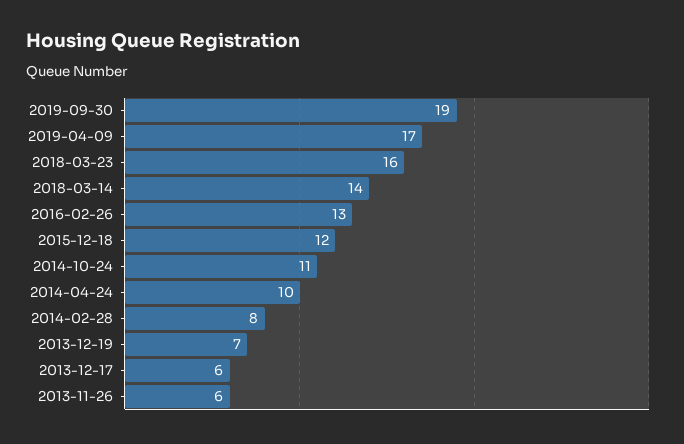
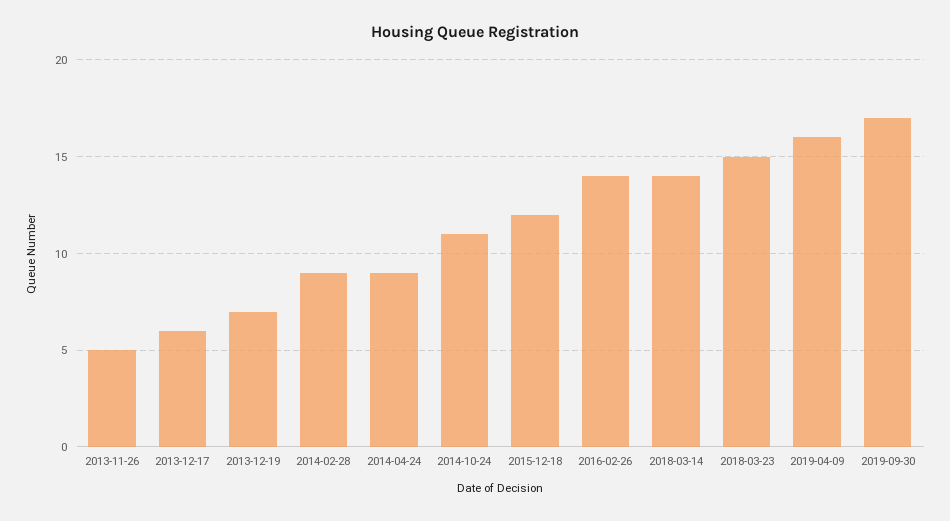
  {
-   "2019-09-30": 19,
+   "2019-09-30": 17,
-   "2019-04-09": 17,
+   "2019-04-09": 16,
-   "2018-03-23": 16,
+   "2018-03-23": 15,
    "2018-03-14": 14,
-   "2016-02-26": 13,
+   "2016-02-26": 14,
    "2015-12-18": 12,
    "2014-10-24": 11,
-   "2014-04-24": 10,
+   "2014-04-24": 9,
-   "2014-02-28": 8,
+   "2014-02-28": 9,
    "2013-12-19": 7,
    "2013-12-17": 6,
-   "2013-11-26": 6
+   "2013-11-26": 5
  }

